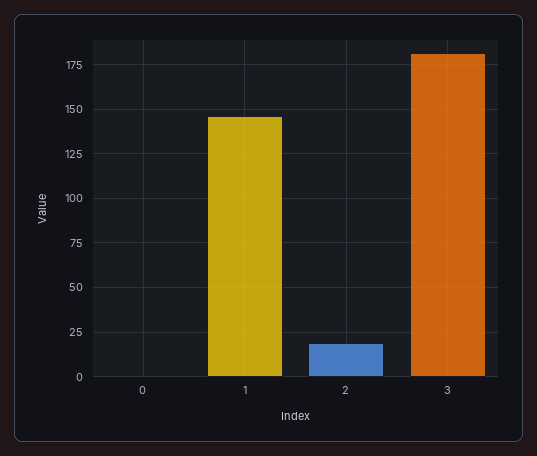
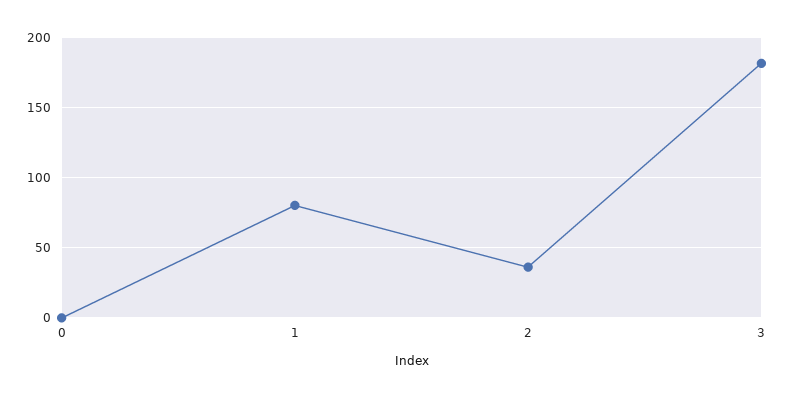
  {
    "0": 0,
-   "1": 145,
+   "1": 80,
-   "2": 20,
+   "2": 35,
    "3": 180
  }

